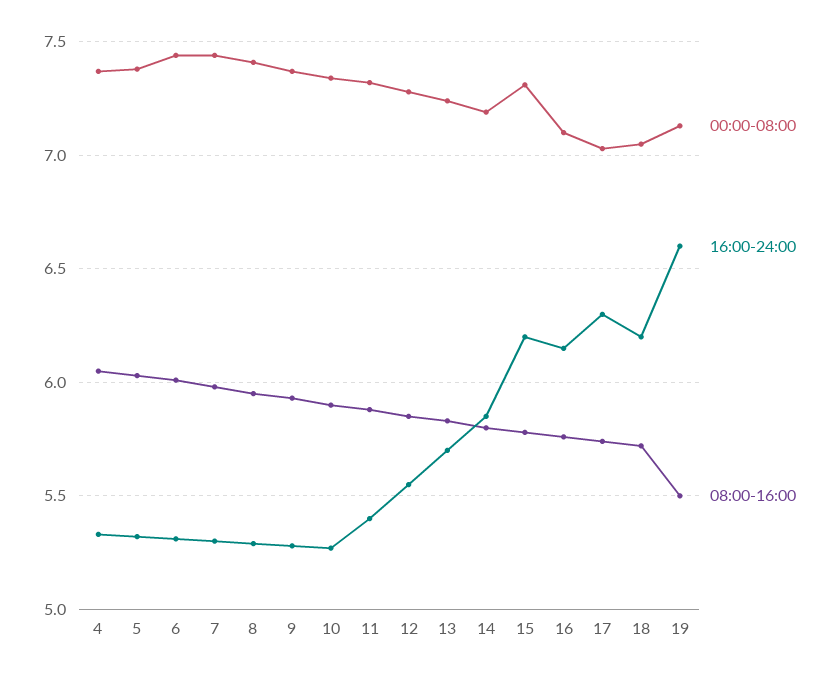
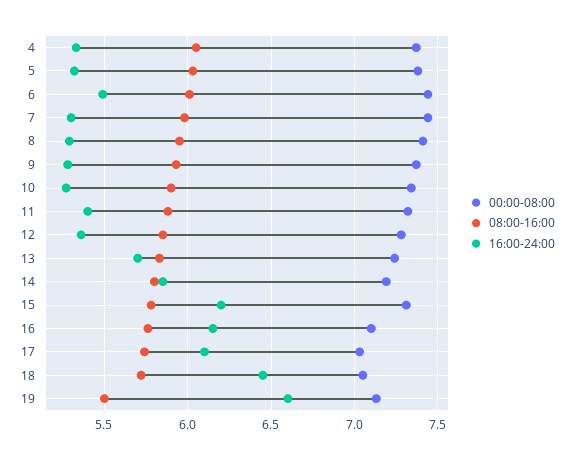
  {
    "00:00-08:00": {
      "4": 7.35,
      "5": 7.4,
      "6": 7.45,
      "7": 7.45,
      "8": 7.4,
      "9": 7.35,
      "10": 7.35,
      "11": 7.3,
      "12": 7.3,
      "13": 7.25,
      "14": 7.2,
      "15": 7.3,
      "16": 7.1,
      "17": 7.05,
      "18": 7.05,
      "19": 7.15
    },
    "16:00-24:00": {
      "4": 5.35,
      "5": 5.3,
-     "6": 5.3,
+     "6": 5.5,
      "7": 5.3,
      "8": 5.3,
      "9": 5.3,
      "10": 5.25,
      "11": 5.4,
-     "12": 5.55,
+     "12": 5.35,
      "13": 5.7,
      "14": 5.85,
      "15": 6.2,
      "16": 6.15,
-     "17": 6.3,
+     "17": 6.1,
-     "18": 6.2,
+     "18": 6.45,
      "19": 6.6
    },
    "08:00-16:00": {
      "4": 6.05,
      "5": 6.05,
      "6": 6,
      "7": 6,
      "8": 5.95,
      "9": 5.95,
      "10": 5.9,
      "11": 5.9,
      "12": 5.85,
      "13": 5.85,
      "14": 5.8,
      "15": 5.8,
      "16": 5.75,
      "17": 5.75,
      "18": 5.7,
      "19": 5.5
    }
  }

